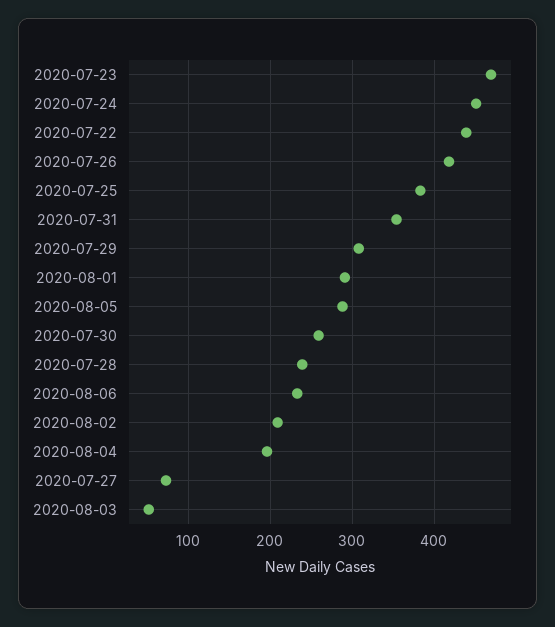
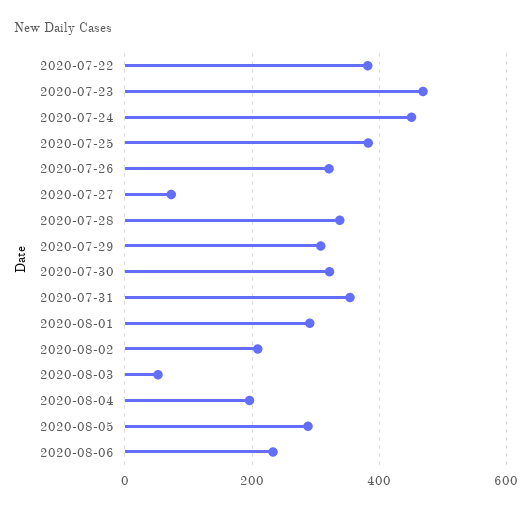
  {
    "2020-07-23": 470,
    "2020-07-24": 450,
-   "2020-07-22": 440,
+   "2020-07-22": 380,
-   "2020-07-26": 420,
+   "2020-07-26": 320,
    "2020-07-25": 380,
    "2020-07-31": 350,
    "2020-07-29": 310,
    "2020-08-01": 290,
    "2020-08-05": 290,
-   "2020-07-30": 260,
+   "2020-07-30": 320,
-   "2020-07-28": 240,
+   "2020-07-28": 340,
    "2020-08-06": 230,
    "2020-08-02": 210,
    "2020-08-04": 200,
    "2020-07-27": 70,
    "2020-08-03": 50
  }

